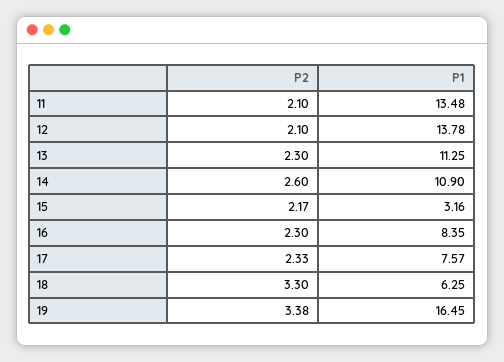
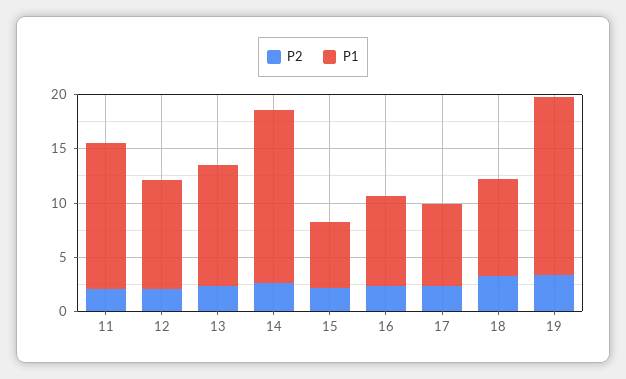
  {
    "P2": {
      "11": 2.1,
      "12": 2.1,
      "13": 2.3,
      "14": 2.6,
      "15": 2.17,
      "16": 2.3,
      "17": 2.33,
      "18": 3.3,
      "19": 3.38
    },
    "P1": {
      "11": 13.48,
-     "12": 13.78,
+     "12": 10,
      "13": 11.25,
-     "14": 10.9,
+     "14": 16,
-     "15": 3.16,
+     "15": 6,
      "16": 8.35,
      "17": 7.57,
-     "18": 6.25,
+     "18": 9,
      "19": 16.45
    }
  }

